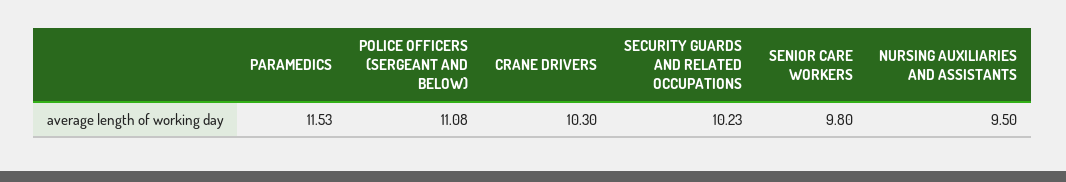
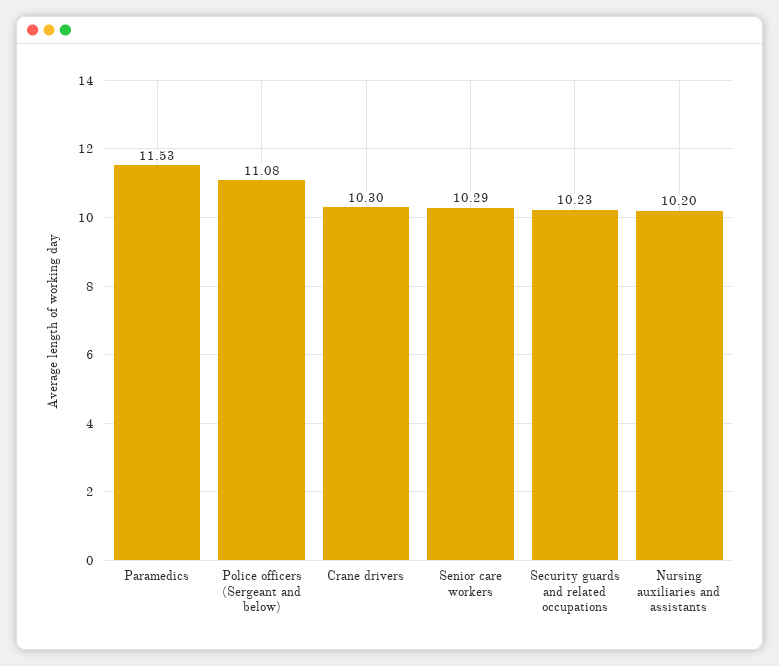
  {
    "PARAMEDICS": 11.53,
    "POLICE OFFICERS (SERGEANT AND BELOW)": 11.08,
    "CRANE DRIVERS": 10.3,
    "SECURITY GUARDS AND RELATED OCCUPATIONS": 10.23,
-   "SENIOR CARE WORKERS": 9.8,
+   "SENIOR CARE WORKERS": 10.29,
-   "NURSING AUXILIARIES AND ASSISTANTS": 9.5
+   "NURSING AUXILIARIES AND ASSISTANTS": 10.2
  }

